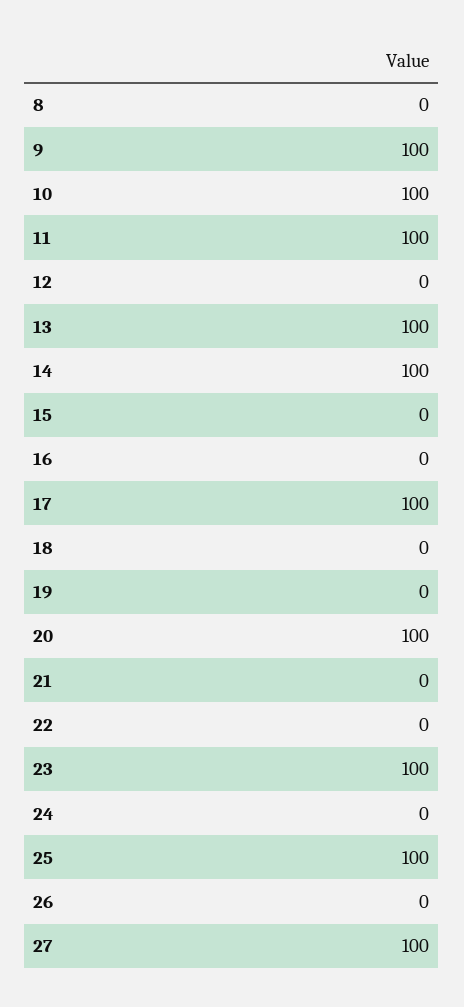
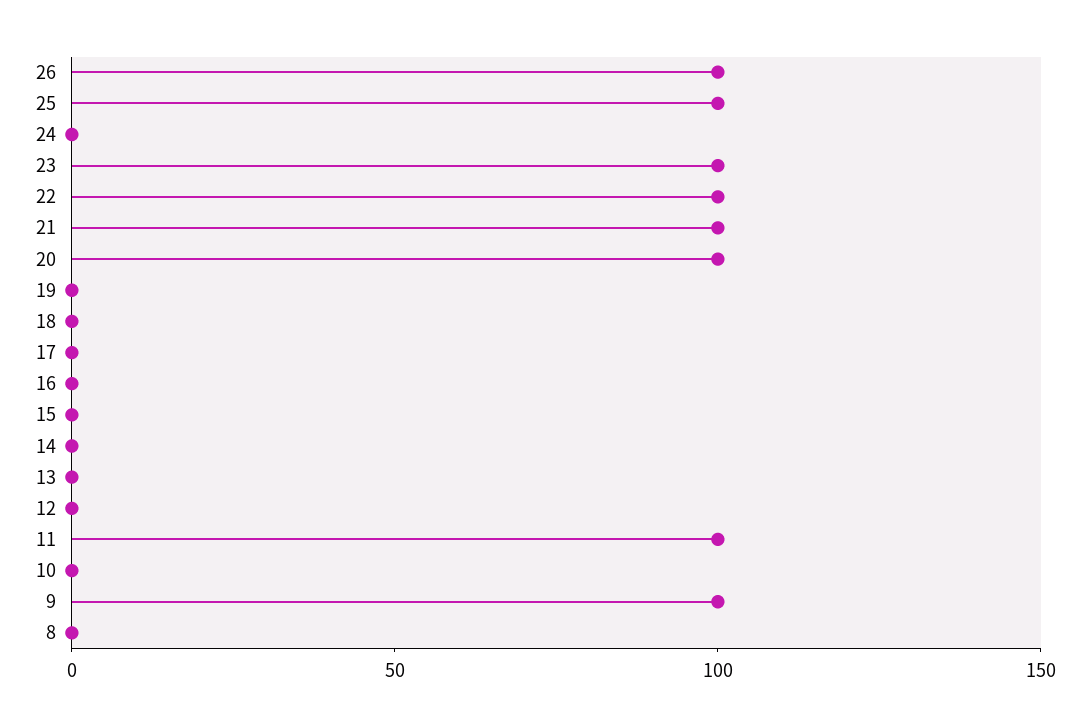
  {
    "8": 0,
    "9": 100,
-   "10": 100,
+   "10": 0,
    "11": 100,
    "12": 0,
-   "13": 100,
+   "13": 0,
-   "14": 100,
+   "14": 0,
    "15": 0,
    "16": 0,
-   "17": 100,
+   "17": 0,
    "18": 0,
    "19": 0,
    "20": 100,
-   "21": 0,
+   "21": 100,
-   "22": 0,
+   "22": 100,
    "23": 100,
    "24": 0,
    "25": 100,
-   "26": 0,
+   "26": 100
-   "27": 100
  }

